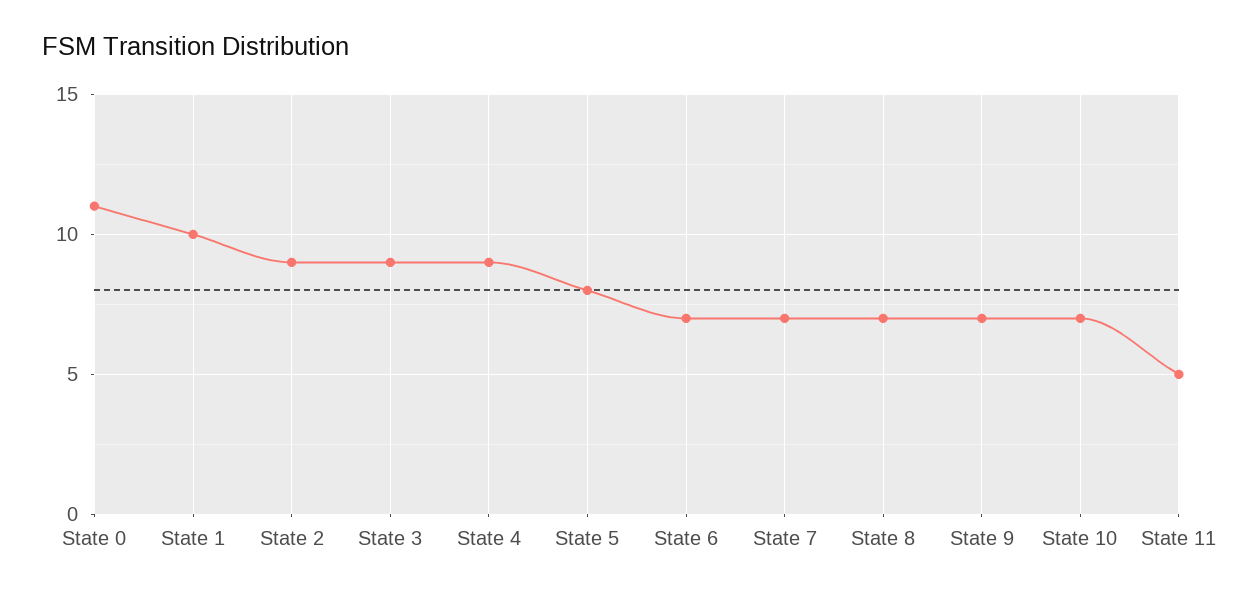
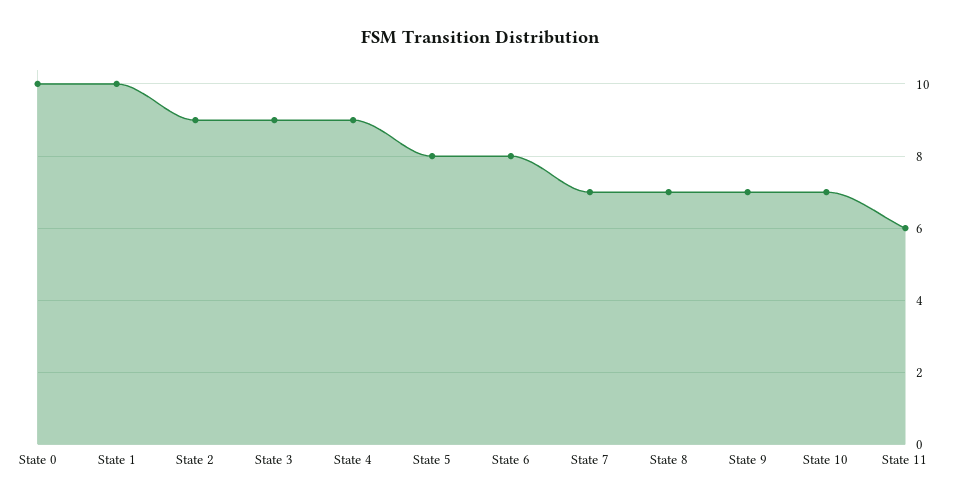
  {
-   "State 0": 11,
+   "State 0": 10,
    "State 1": 10,
    "State 2": 9,
    "State 3": 9,
    "State 4": 9,
    "State 5": 8,
-   "State 6": 7,
+   "State 6": 8,
    "State 7": 7,
    "State 8": 7,
    "State 9": 7,
    "State 10": 7,
-   "State 11": 5
+   "State 11": 6
  }

